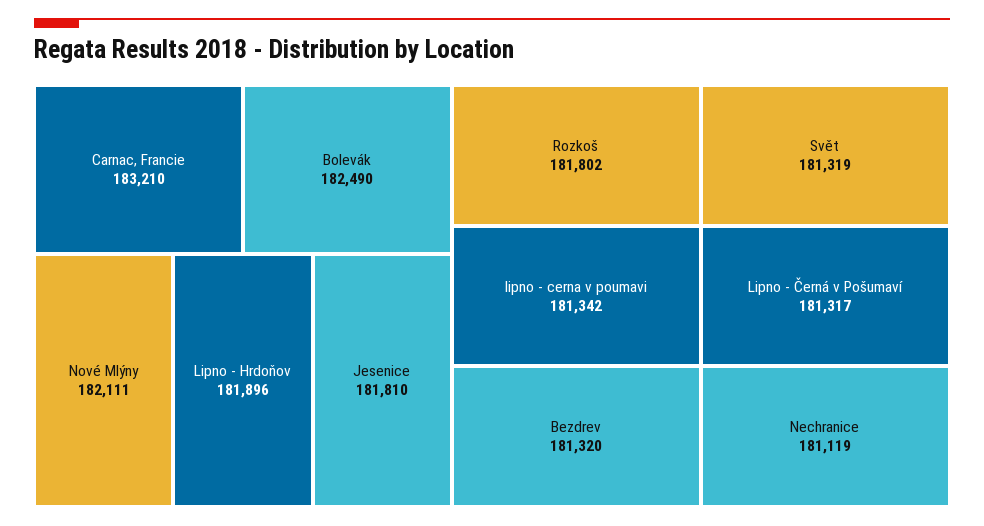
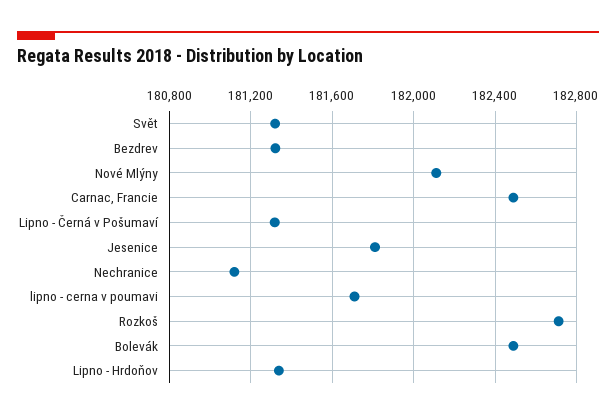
  {
-   "Carnac, Francie": 183210,
+   "Carnac, Francie": 182500,
    "Bolevák": 182490,
    "Nové Mlýny": 182111,
-   "Lipno - Hrdoňov": 181896,
+   "Lipno - Hrdoňov": 181350,
    "Jesenice": 181810,
-   "Rozkoš": 181802,
+   "Rozkoš": 182700,
-   "lipno - cerna v poumavi": 181342,
+   "lipno - cerna v poumavi": 181700,
    "Bezdrev": 181320,
    "Svět": 181319,
    "Lipno - Černá v Pošumaví": 181317,
    "Nechranice": 181119
  }

